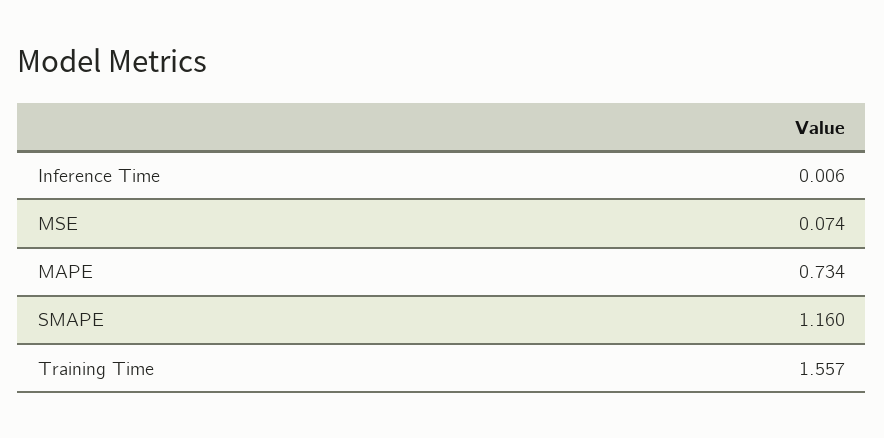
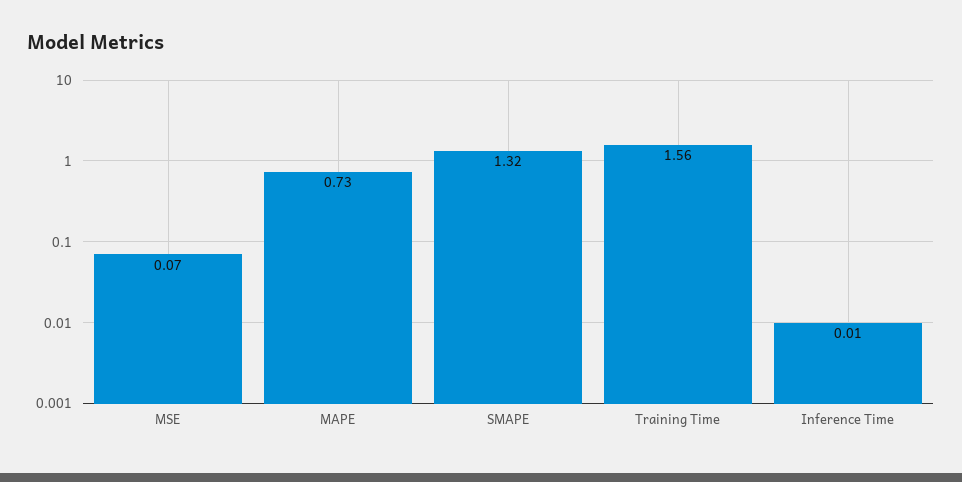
  {
    "Inference Time": 0.006,
    "MSE": 0.074,
    "MAPE": 0.734,
-   "SMAPE": 1.16,
+   "SMAPE": 1.32,
    "Training Time": 1.557
  }

